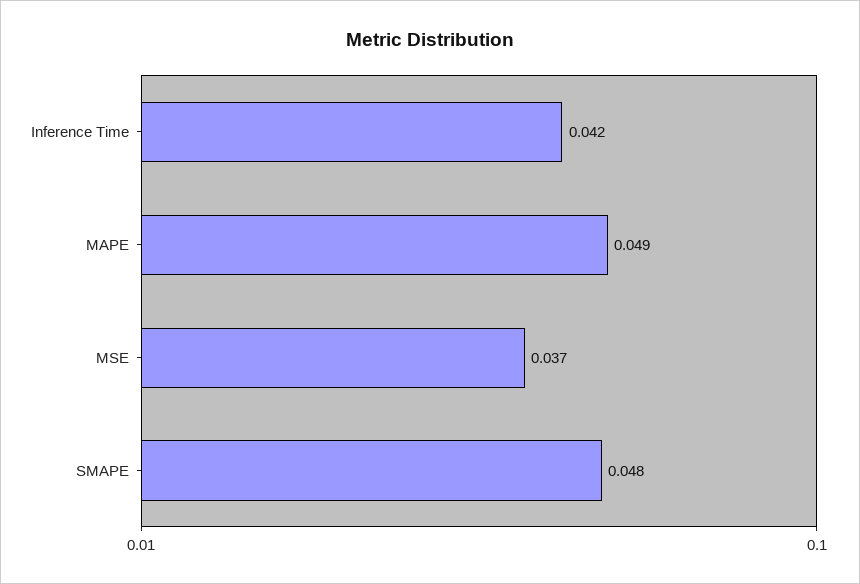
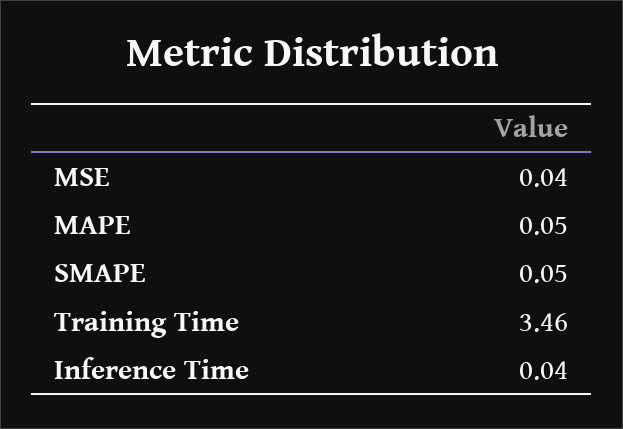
  {
    "Inference Time": 0.042,
    "MAPE": 0.049,
    "MSE": 0.037,
-   "SMAPE": 0.048
+   "SMAPE": 0.048,
+   "Training Time": 3.46
  }

